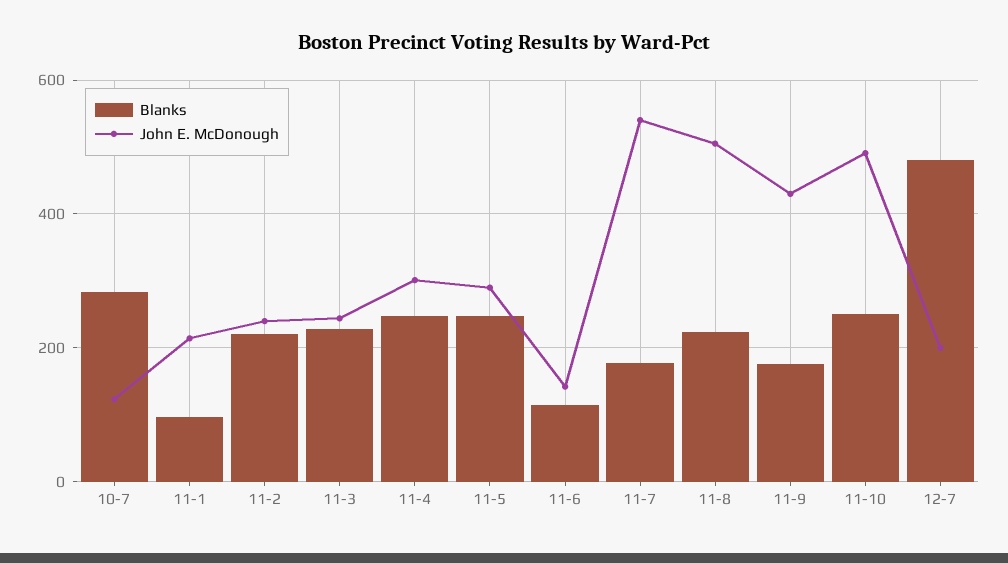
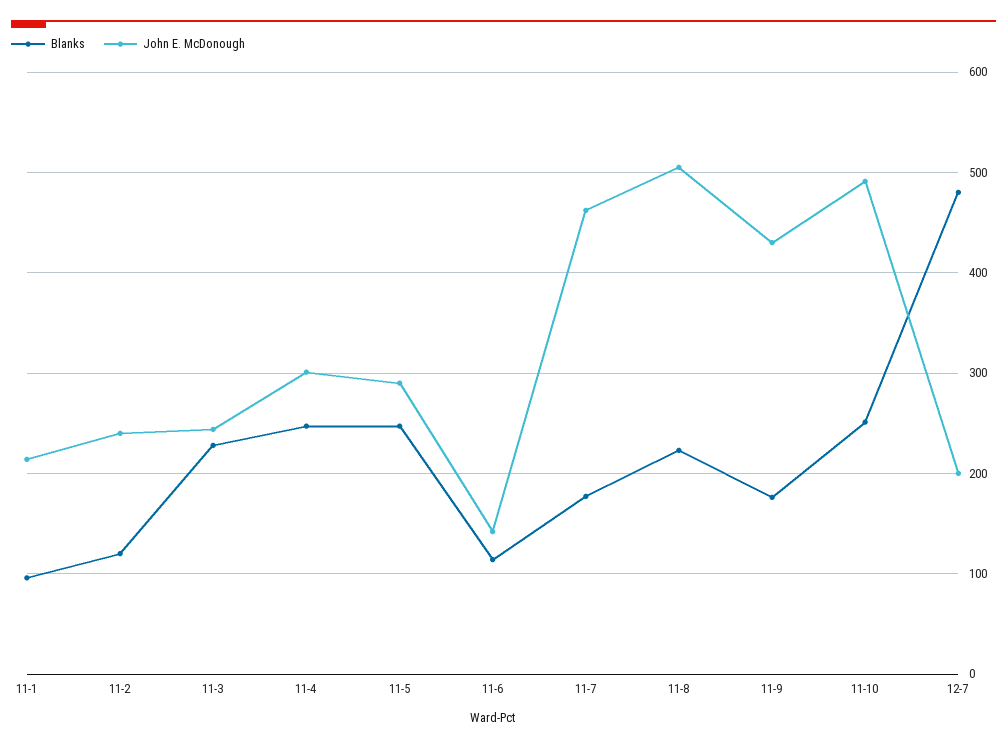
  {
    "Blanks": {
-     "10-7": 280,
      "11-1": 100,
-     "11-2": 220,
+     "11-2": 120,
      "11-3": 230,
      "11-4": 250,
      "11-5": 250,
      "11-6": 110,
      "11-7": 180,
      "11-8": 220,
      "11-9": 180,
      "11-10": 250,
      "12-7": 480
    },
    "John E. McDonough": {
-     "10-7": 120,
      "11-1": 210,
      "11-2": 240,
      "11-3": 240,
      "11-4": 300,
      "11-5": 290,
      "11-6": 140,
-     "11-7": 540,
+     "11-7": 460,
      "11-8": 510,
      "11-9": 430,
      "11-10": 490,
      "12-7": 200
    }
  }

